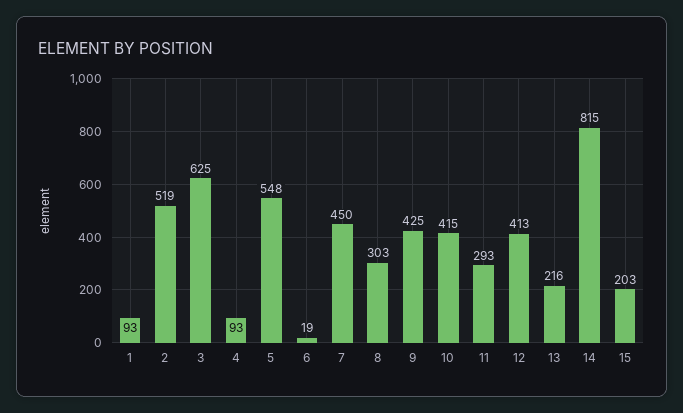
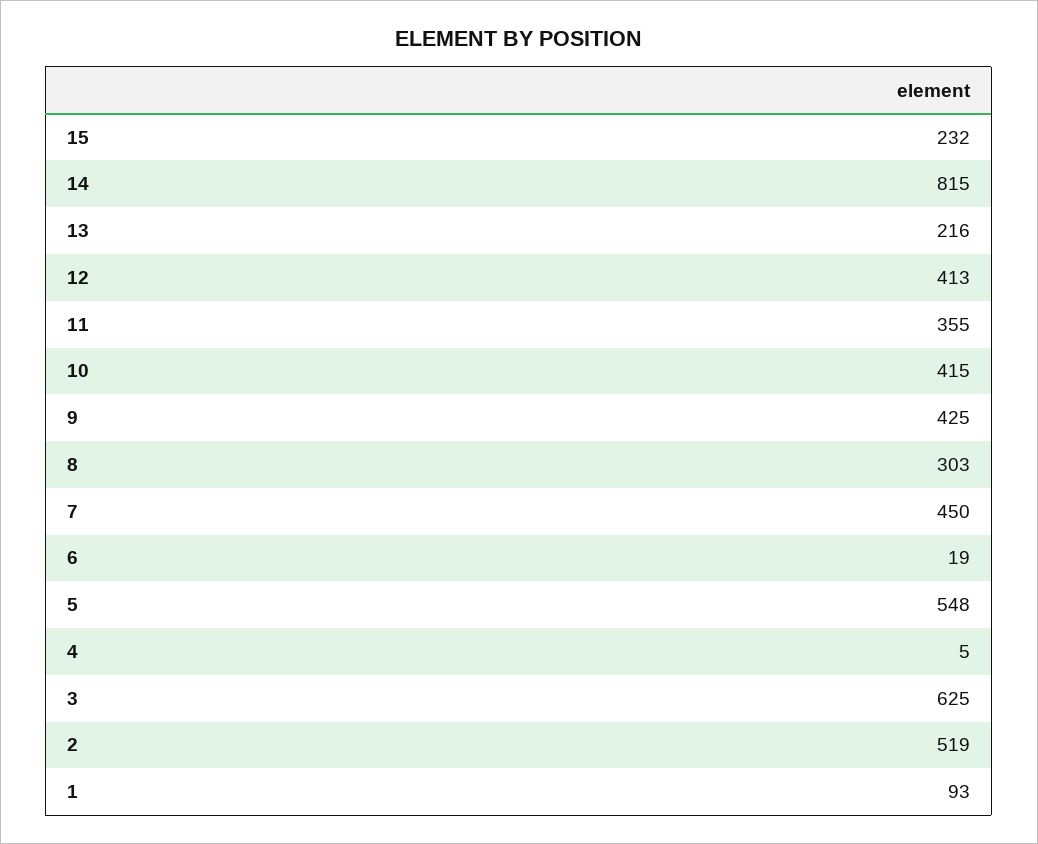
  {
    "1": 93,
    "2": 519,
    "3": 625,
-   "4": 93,
+   "4": 5,
    "5": 548,
    "6": 19,
    "7": 450,
    "8": 303,
    "9": 425,
    "10": 415,
-   "11": 293,
+   "11": 355,
    "12": 413,
    "13": 216,
    "14": 815,
-   "15": 203
+   "15": 232
  }

